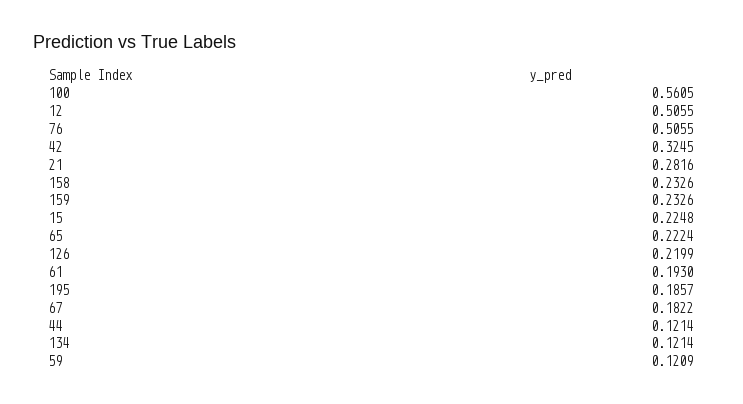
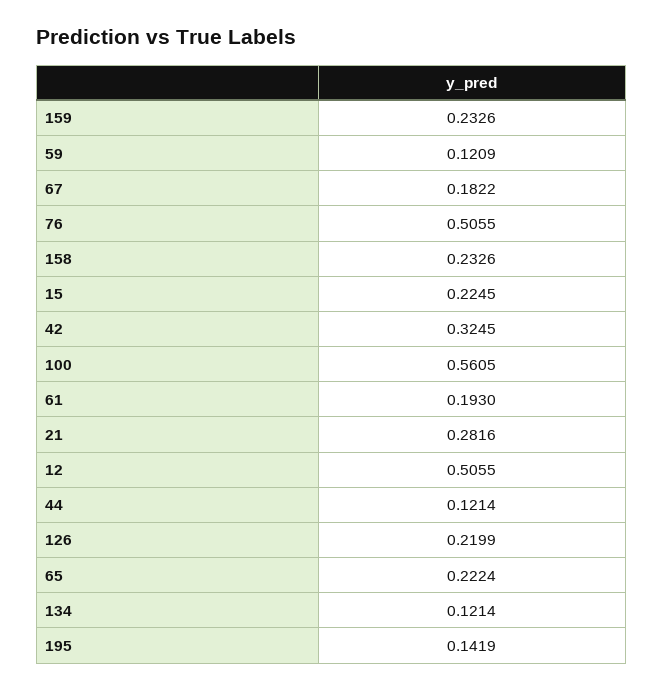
  {
    "100": 0.5605,
    "12": 0.5055,
    "76": 0.5055,
    "42": 0.3245,
    "21": 0.2816,
    "158": 0.2326,
    "159": 0.2326,
-   "15": 0.2248,
+   "15": 0.2245,
    "65": 0.2224,
    "126": 0.2199,
    "61": 0.193,
-   "195": 0.1857,
+   "195": 0.1419,
    "67": 0.1822,
    "44": 0.1214,
    "134": 0.1214,
    "59": 0.1209
  }

